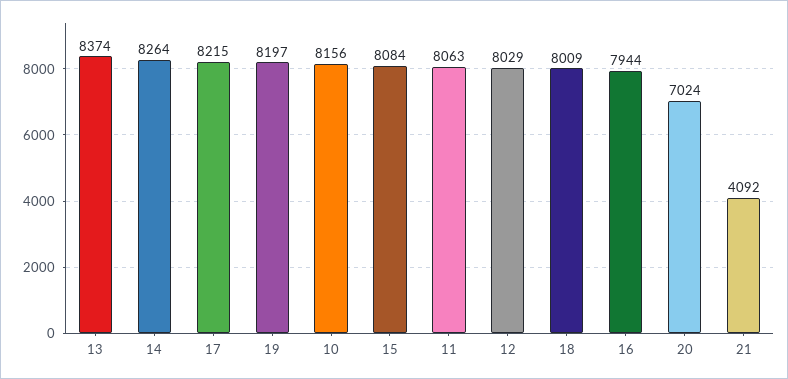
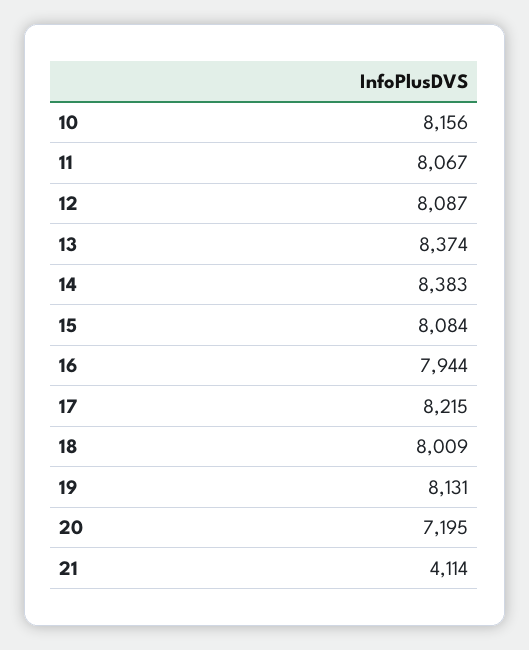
  {
    "13": 8374,
-   "14": 8264,
+   "14": 8383,
    "17": 8215,
-   "19": 8197,
+   "19": 8131,
    "10": 8156,
    "15": 8084,
-   "11": 8063,
+   "11": 8067,
-   "12": 8029,
+   "12": 8087,
    "18": 8009,
    "16": 7944,
-   "20": 7024,
+   "20": 7195,
-   "21": 4092
+   "21": 4114
  }

